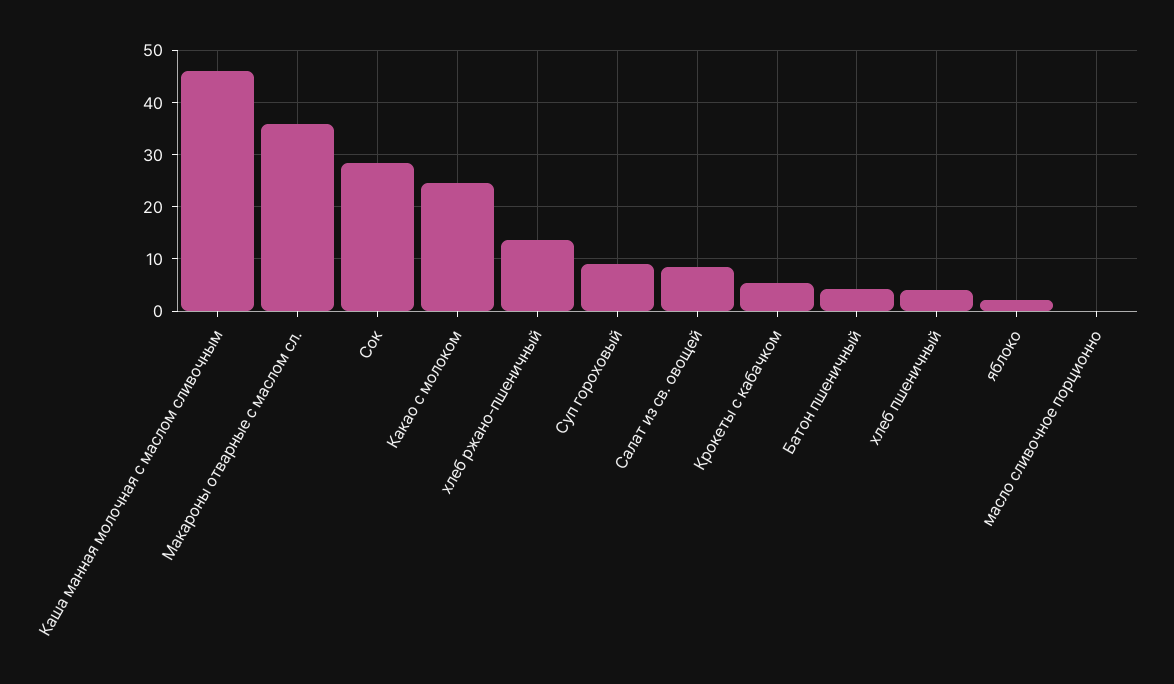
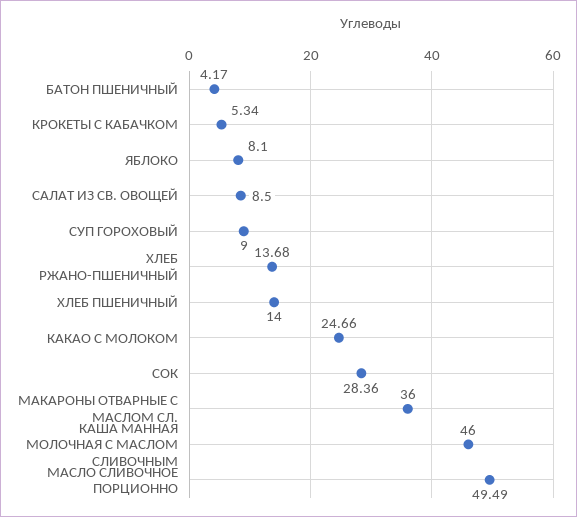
  {
    "Каша манная молочная с маслом сливочным": 46,
    "Макароны отварные с маслом сл.": 36,
    "Сок": 28.36,
    "Какао с молоком": 24.66,
    "хлеб ржано-пшеничный": 13.68,
    "Суп гороховый": 9,
    "Салат из св. овощей": 8.5,
    "Крокеты с кабачком": 5.34,
    "Батон пшеничный": 4.17,
-   "хлеб пшеничный": 4,
+   "хлеб пшеничный": 14,
-   "яблоко": 2,
+   "яблоко": 8.1,
-   "масло сливочное порционно": 0
+   "масло сливочное порционно": 49.49
  }

